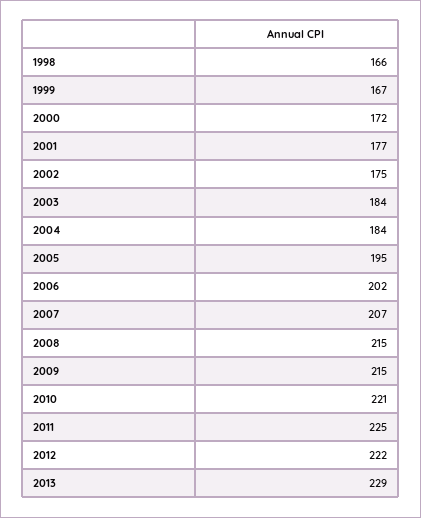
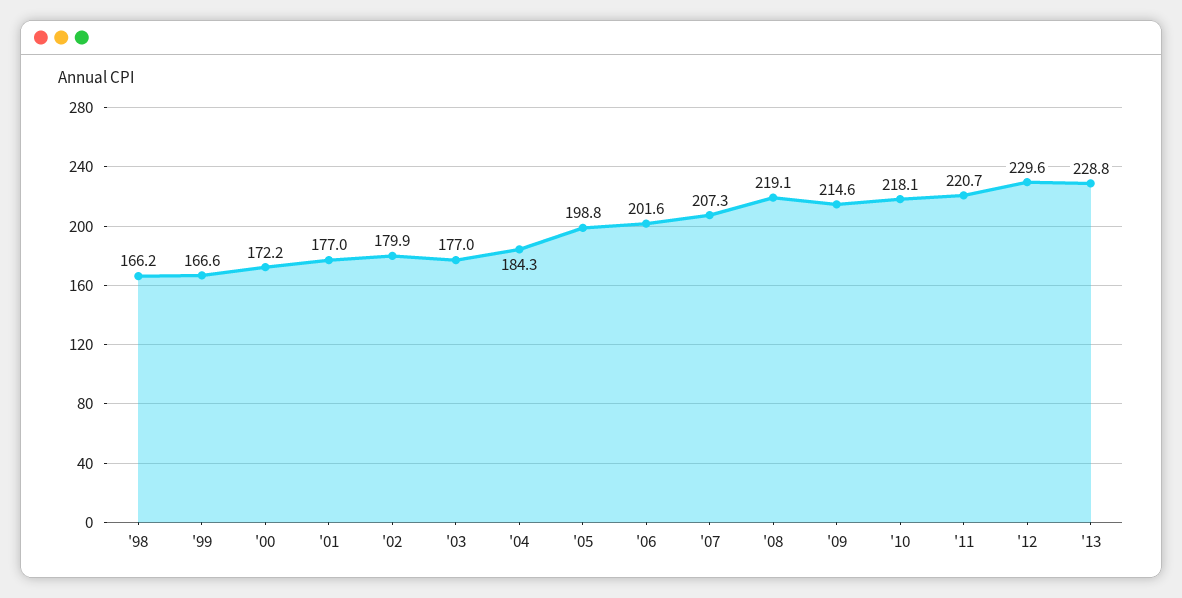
  {
    "1998": 166.2,
    "1999": 166.6,
    "2000": 172.2,
    "2001": 177,
-   "2002": 175,
+   "2002": 179.9,
-   "2003": 184,
+   "2003": 177,
    "2004": 184.3,
-   "2005": 195,
+   "2005": 198.8,
    "2006": 201.6,
    "2007": 207.3,
-   "2008": 215,
+   "2008": 219.1,
    "2009": 214.6,
-   "2010": 221,
+   "2010": 218.1,
-   "2011": 225,
+   "2011": 220.7,
-   "2012": 222,
+   "2012": 229.6,
    "2013": 228.8
  }

